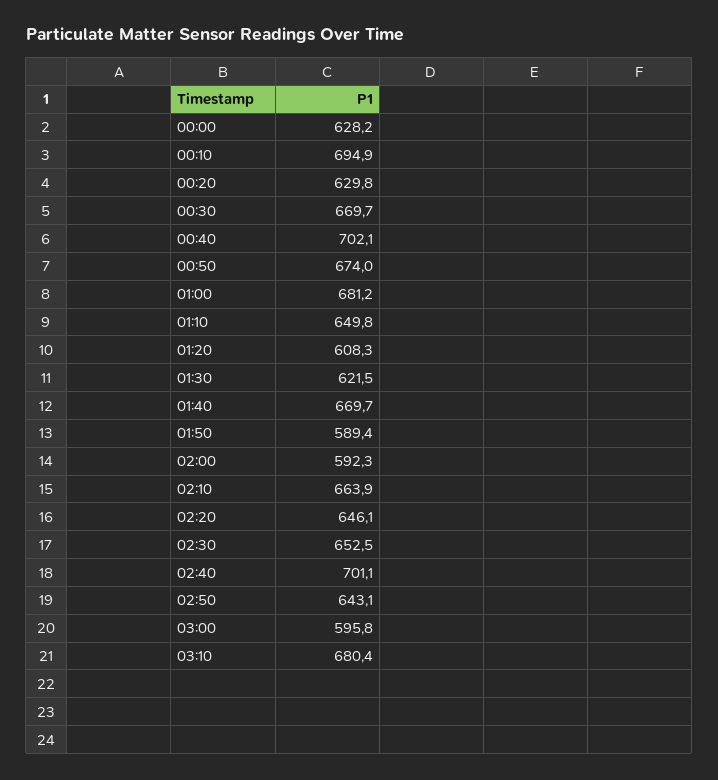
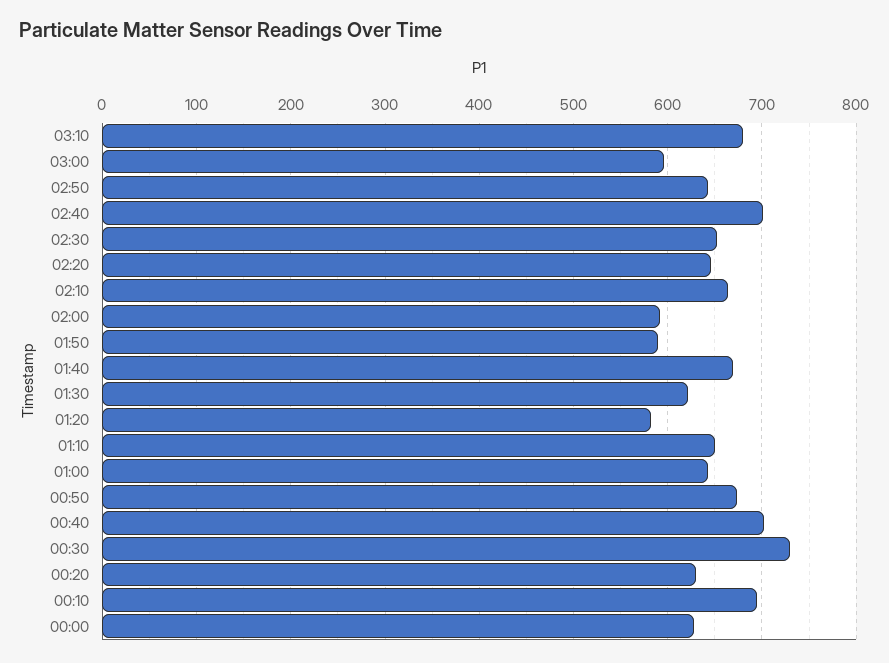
  {
    "00:00": 628.2,
    "00:10": 694.9,
    "00:20": 629.8,
-   "00:30": 669.7,
+   "00:30": 730,
    "00:40": 702.1,
    "00:50": 674,
-   "01:00": 681.2,
+   "01:00": 640,
    "01:10": 649.8,
-   "01:20": 608.3,
+   "01:20": 580,
    "01:30": 621.5,
    "01:40": 669.7,
    "01:50": 589.4,
    "02:00": 592.3,
    "02:10": 663.9,
    "02:20": 646.1,
    "02:30": 652.5,
    "02:40": 701.1,
    "02:50": 643.1,
    "03:00": 595.8,
    "03:10": 680.4
  }

